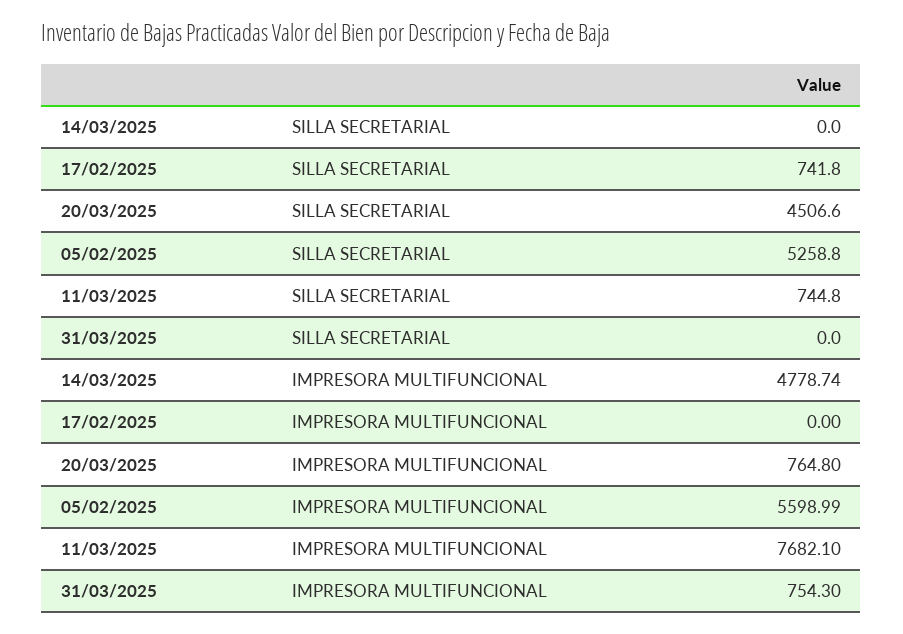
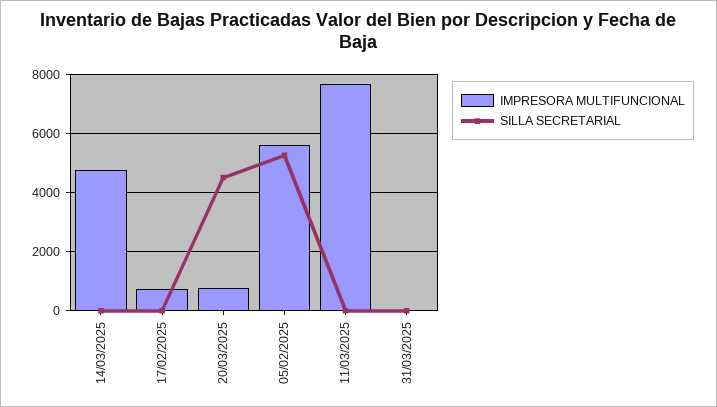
  {
    "SILLA SECRETARIAL": {
      "14/03/2025": 0,
-     "17/02/2025": 741.8,
+     "17/02/2025": 0,
      "20/03/2025": 4506.6,
      "05/02/2025": 5258.8,
-     "11/03/2025": 744.8,
+     "11/03/2025": 0,
      "31/03/2025": 0
    },
    "IMPRESORA MULTIFUNCIONAL": {
      "14/03/2025": 4778.74,
-     "17/02/2025": 0,
+     "17/02/2025": 750,
      "20/03/2025": 764.8,
      "05/02/2025": 5598.99,
      "11/03/2025": 7682.1,
-     "31/03/2025": 754.3
+     "31/03/2025": 0
    }
  }

